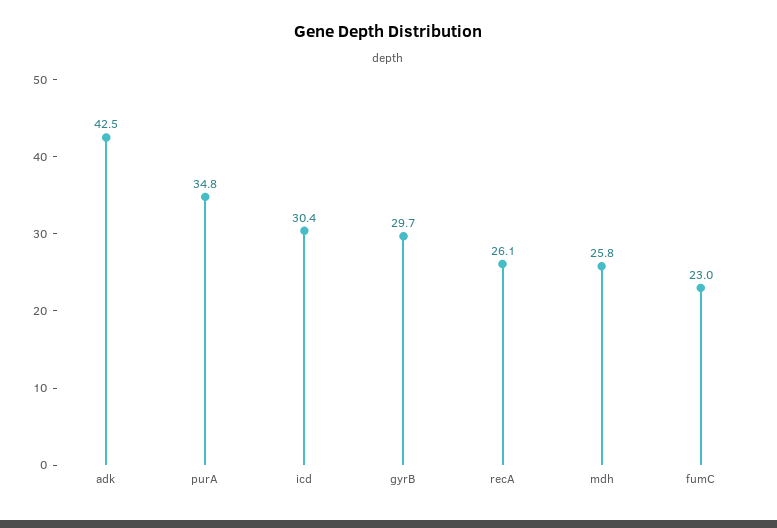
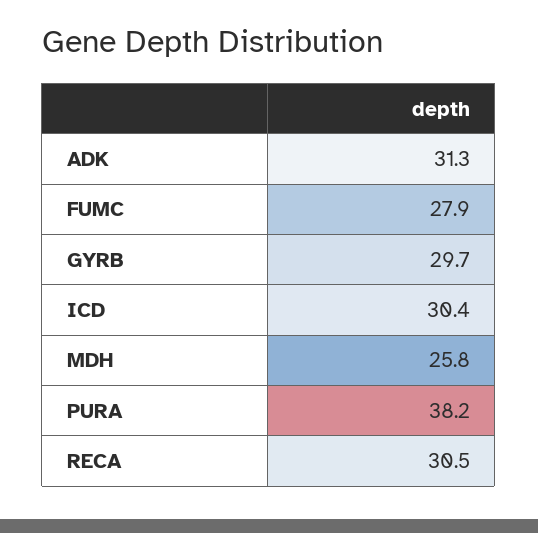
  {
-   "adk": 42.5,
+   "adk": 31.3,
-   "purA": 34.8,
+   "purA": 38.2,
    "icd": 30.4,
    "gyrB": 29.7,
-   "recA": 26.1,
+   "recA": 30.5,
    "mdh": 25.8,
-   "fumC": 23
+   "fumC": 27.9
  }

